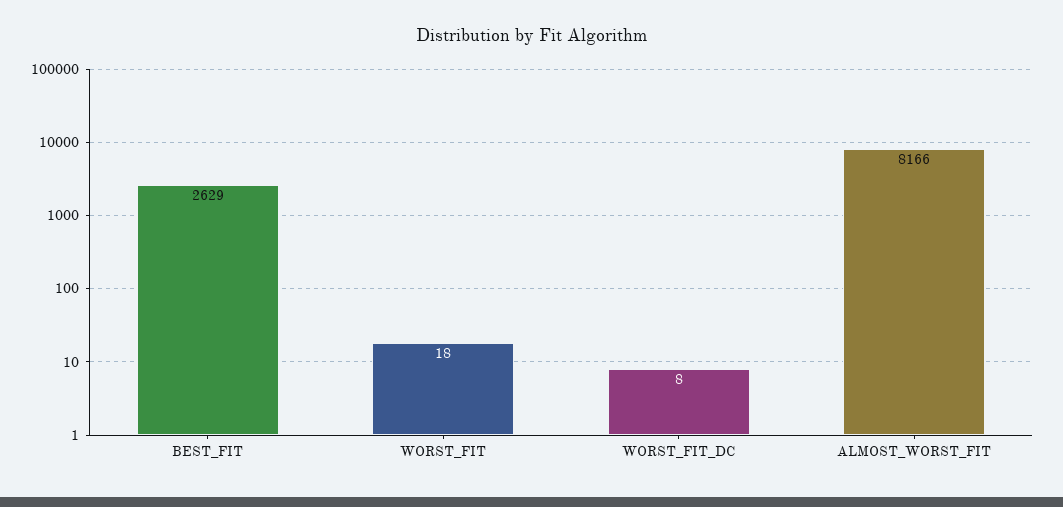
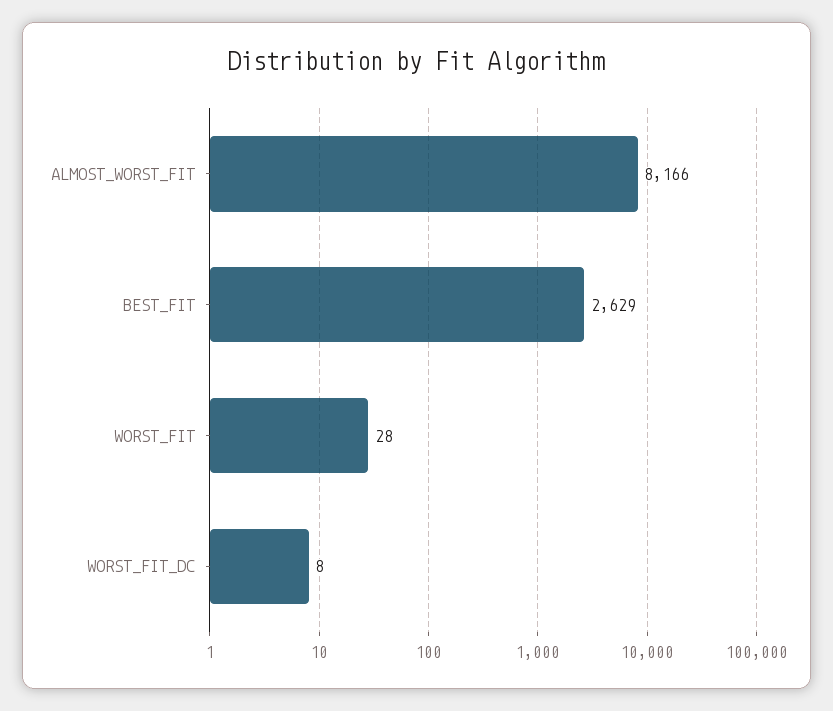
  {
    "BEST_FIT": 2629,
-   "WORST_FIT": 18,
+   "WORST_FIT": 28,
    "WORST_FIT_DC": 8,
    "ALMOST_WORST_FIT": 8166
  }

